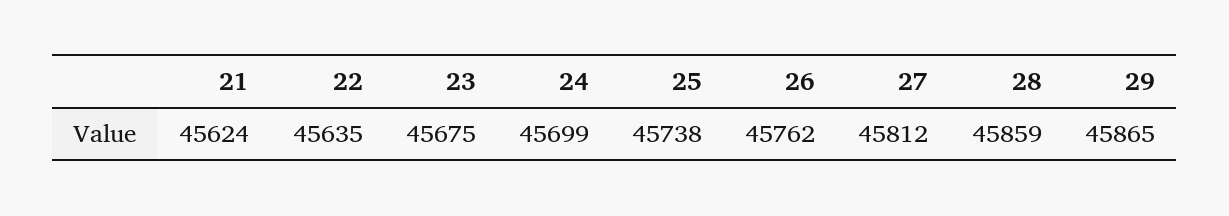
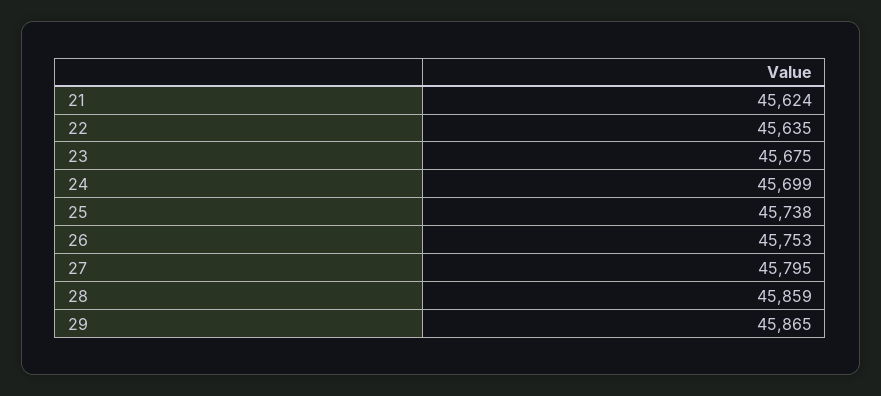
  {
    "21": 45624,
    "22": 45635,
    "23": 45675,
    "24": 45699,
    "25": 45738,
-   "26": 45762,
+   "26": 45753,
-   "27": 45812,
+   "27": 45795,
    "28": 45859,
    "29": 45865
  }

